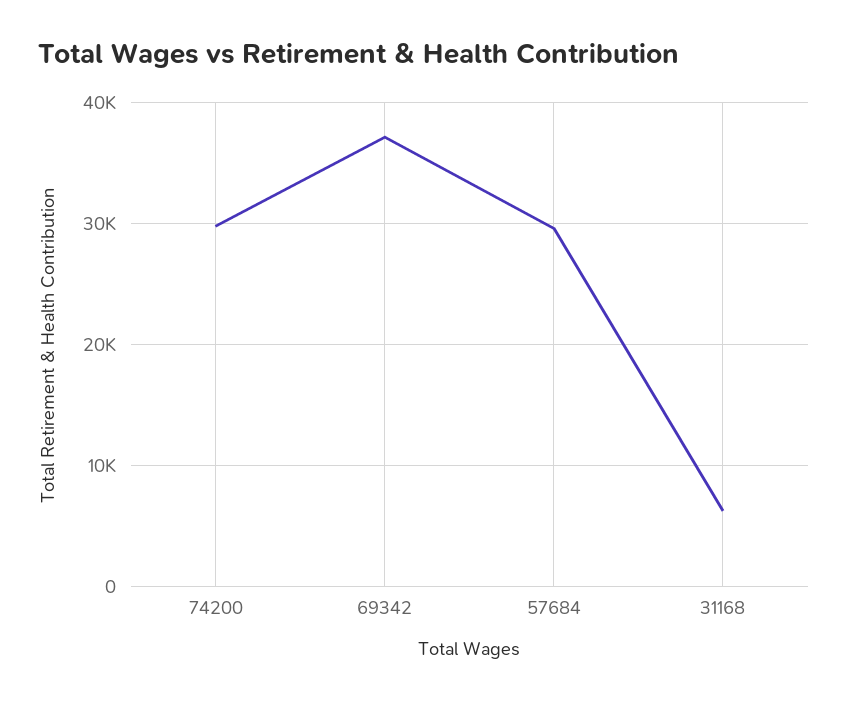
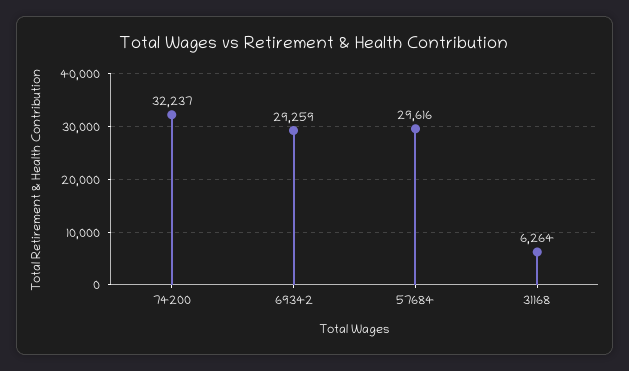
  {
-   "74200": 30000,
+   "74200": 32237,
-   "69342": 37000,
+   "69342": 29259,
    "57684": 29616,
    "31168": 6264
  }

